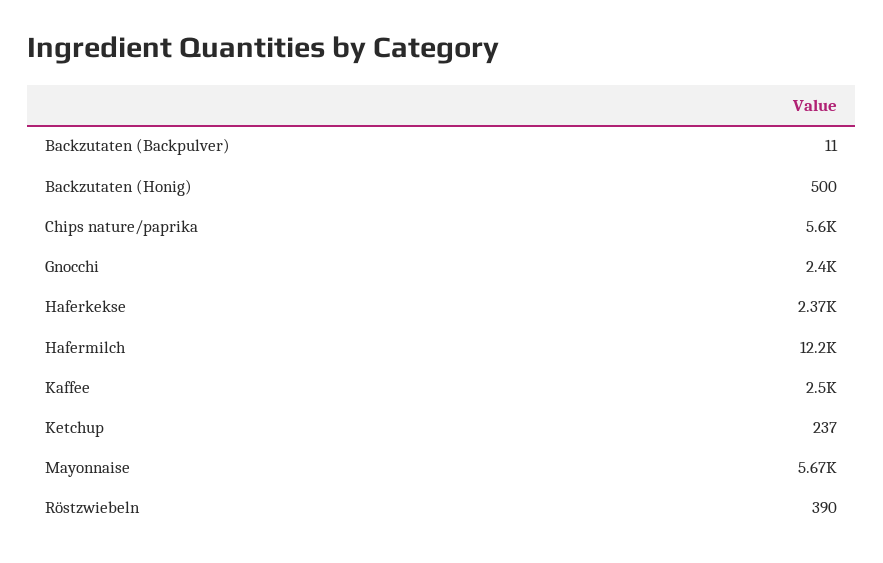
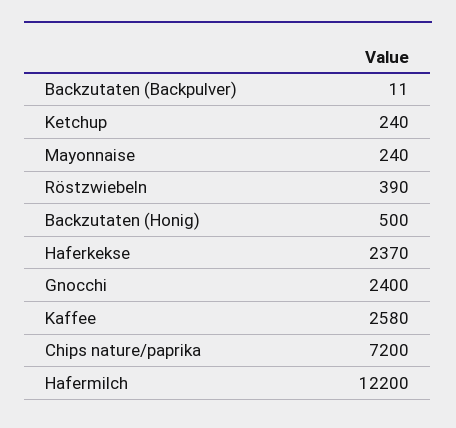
  {
    "Backzutaten (Backpulver)": 11,
    "Backzutaten (Honig)": 500,
-   "Chips nature/paprika": 5600,
+   "Chips nature/paprika": 7200,
    "Gnocchi": 2400,
    "Haferkekse": 2370,
    "Hafermilch": 12200,
-   "Kaffee": 2500,
+   "Kaffee": 2580,
-   "Ketchup": 237,
+   "Ketchup": 240,
-   "Mayonnaise": 5670,
+   "Mayonnaise": 240,
    "Röstzwiebeln": 390
  }

